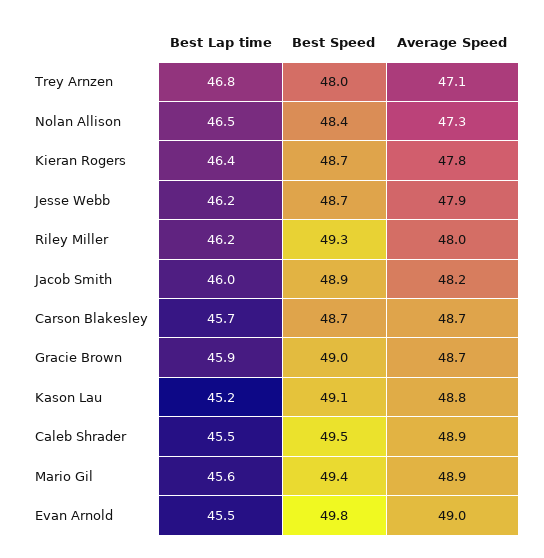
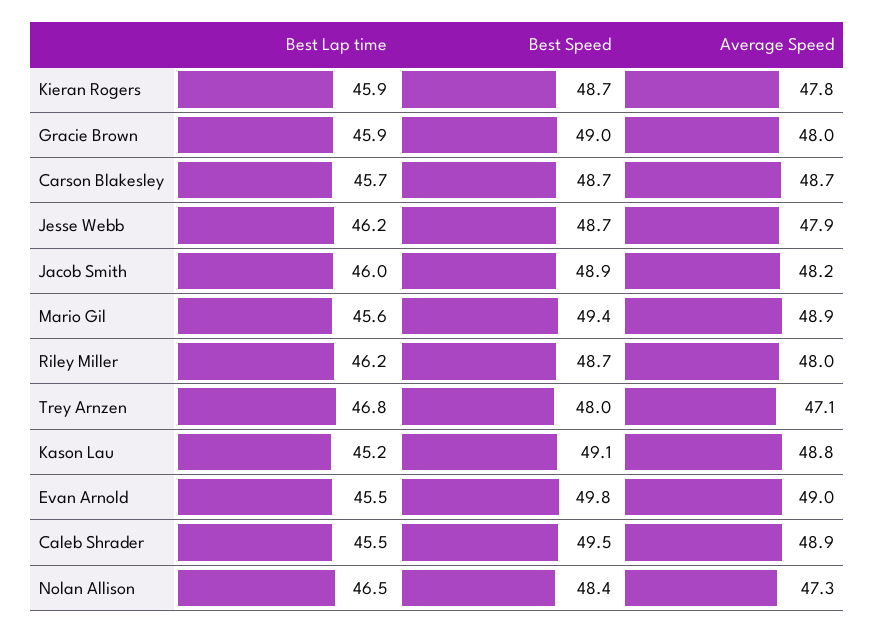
  {
    "Best Lap time": {
      "Trey Arnzen": 46.8,
      "Nolan Allison": 46.5,
-     "Kieran Rogers": 46.4,
+     "Kieran Rogers": 45.9,
      "Jesse Webb": 46.2,
      "Riley Miller": 46.2,
      "Jacob Smith": 46,
      "Carson Blakesley": 45.7,
      "Gracie Brown": 45.9,
      "Kason Lau": 45.2,
      "Caleb Shrader": 45.5,
      "Mario Gil": 45.6,
      "Evan Arnold": 45.5
    },
    "Best Speed": {
      "Trey Arnzen": 48,
      "Nolan Allison": 48.4,
      "Kieran Rogers": 48.7,
      "Jesse Webb": 48.7,
-     "Riley Miller": 49.3,
+     "Riley Miller": 48.7,
      "Jacob Smith": 48.9,
      "Carson Blakesley": 48.7,
      "Gracie Brown": 49,
      "Kason Lau": 49.1,
      "Caleb Shrader": 49.5,
      "Mario Gil": 49.4,
      "Evan Arnold": 49.8
    },
    "Average Speed": {
      "Trey Arnzen": 47.1,
      "Nolan Allison": 47.3,
      "Kieran Rogers": 47.8,
      "Jesse Webb": 47.9,
      "Riley Miller": 48,
      "Jacob Smith": 48.2,
      "Carson Blakesley": 48.7,
-     "Gracie Brown": 48.7,
+     "Gracie Brown": 48,
      "Kason Lau": 48.8,
      "Caleb Shrader": 48.9,
      "Mario Gil": 48.9,
      "Evan Arnold": 49
    }
  }

